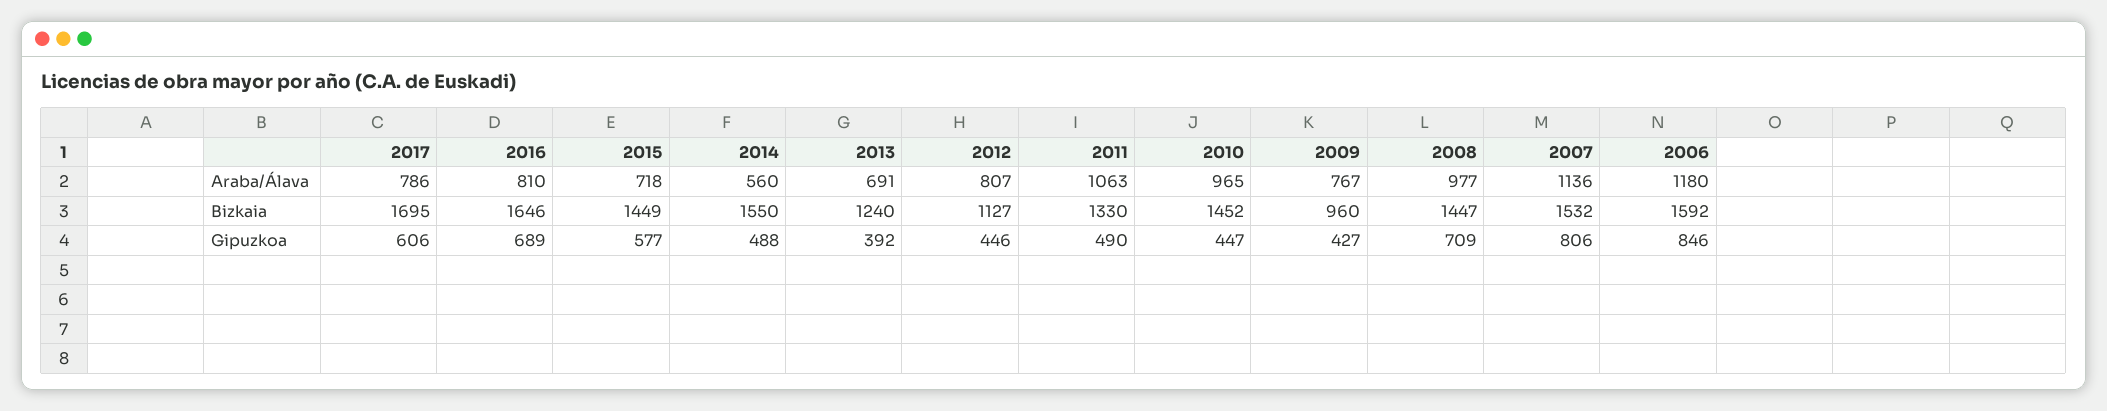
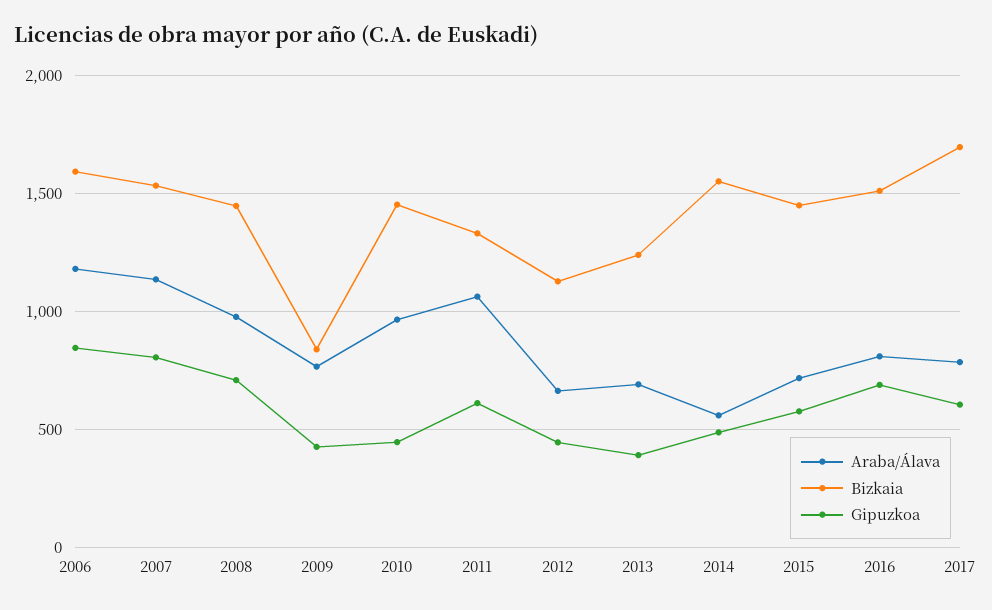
  {
    "Araba/Álava": {
      "2017": 786,
      "2016": 810,
      "2015": 718,
      "2014": 560,
      "2013": 691,
-     "2012": 807,
+     "2012": 650,
      "2011": 1063,
      "2010": 965,
      "2009": 767,
      "2008": 977,
      "2007": 1136,
      "2006": 1180
    },
    "Bizkaia": {
      "2017": 1695,
-     "2016": 1646,
+     "2016": 1500,
      "2015": 1449,
      "2014": 1550,
      "2013": 1240,
      "2012": 1127,
      "2011": 1330,
      "2010": 1452,
-     "2009": 960,
+     "2009": 850,
      "2008": 1447,
      "2007": 1532,
      "2006": 1592
    },
    "Gipuzkoa": {
      "2017": 606,
      "2016": 689,
      "2015": 577,
      "2014": 488,
      "2013": 392,
      "2012": 446,
-     "2011": 490,
+     "2011": 600,
      "2010": 447,
      "2009": 427,
      "2008": 709,
      "2007": 806,
      "2006": 846
    }
  }

